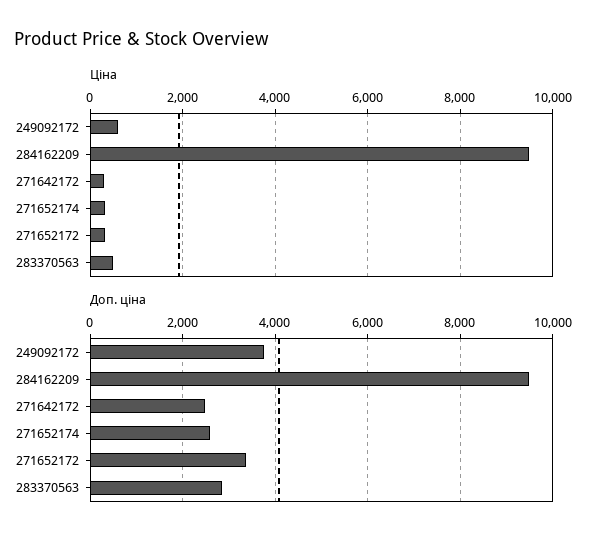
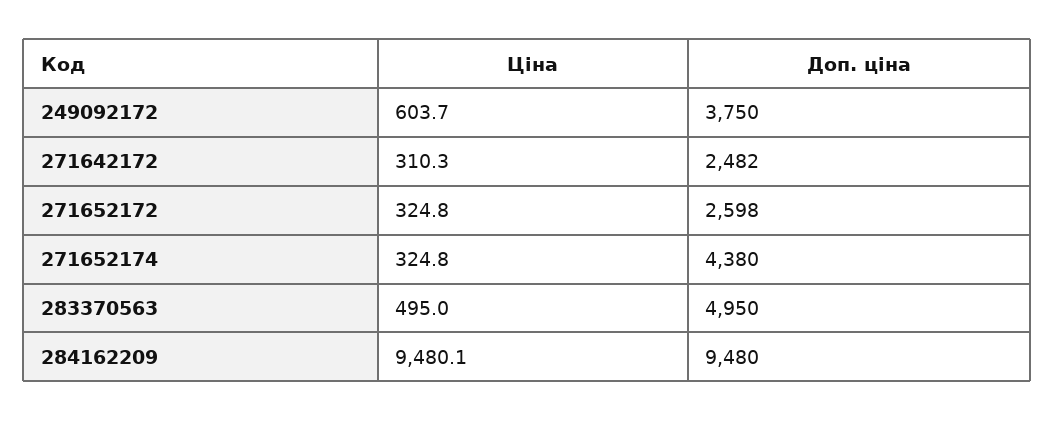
  {
    "Ціна": {
      "249092172": 603.7,
      "284162209": 9480.1,
      "271642172": 310.3,
      "271652174": 324.8,
      "271652172": 324.8,
      "283370563": 495
    },
    "Доп. ціна": {
      "249092172": 3750,
      "284162209": 9480,
      "271642172": 2482,
-     "271652174": 2600,
+     "271652174": 4380,
-     "271652172": 3400,
+     "271652172": 2598,
-     "283370563": 2800
+     "283370563": 4950
    }
  }

